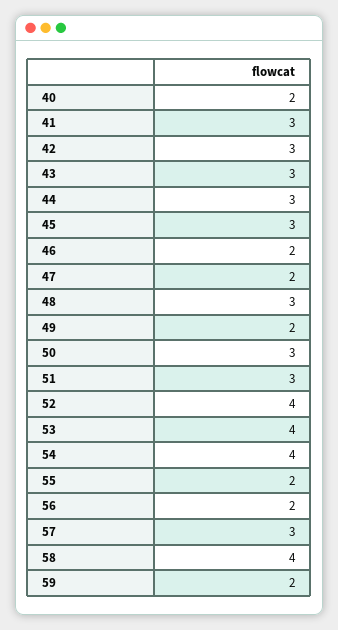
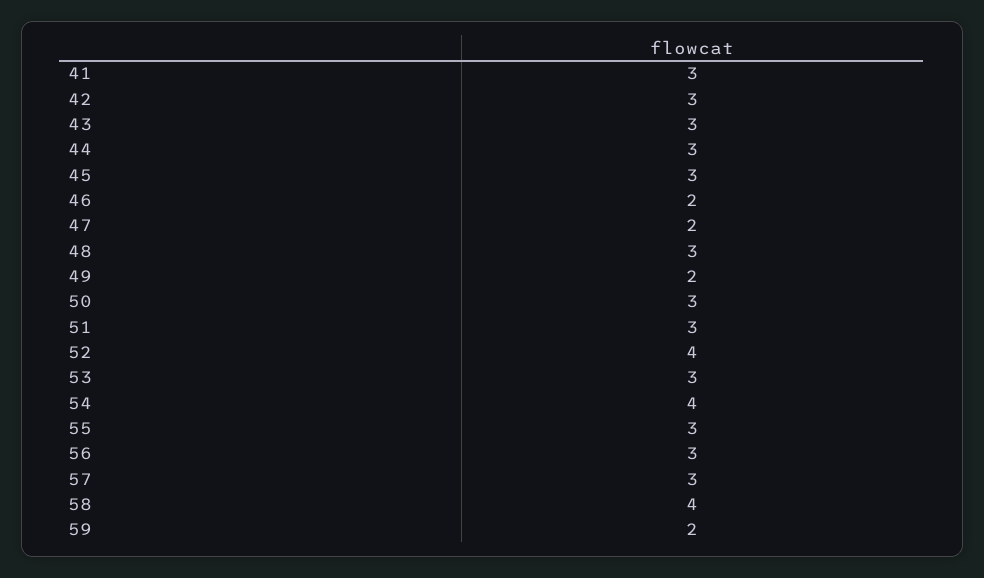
  {
-   "40": 2,
    "41": 3,
    "42": 3,
    "43": 3,
    "44": 3,
    "45": 3,
    "46": 2,
    "47": 2,
    "48": 3,
    "49": 2,
    "50": 3,
    "51": 3,
    "52": 4,
-   "53": 4,
+   "53": 3,
    "54": 4,
-   "55": 2,
+   "55": 3,
-   "56": 2,
+   "56": 3,
    "57": 3,
    "58": 4,
    "59": 2
  }

